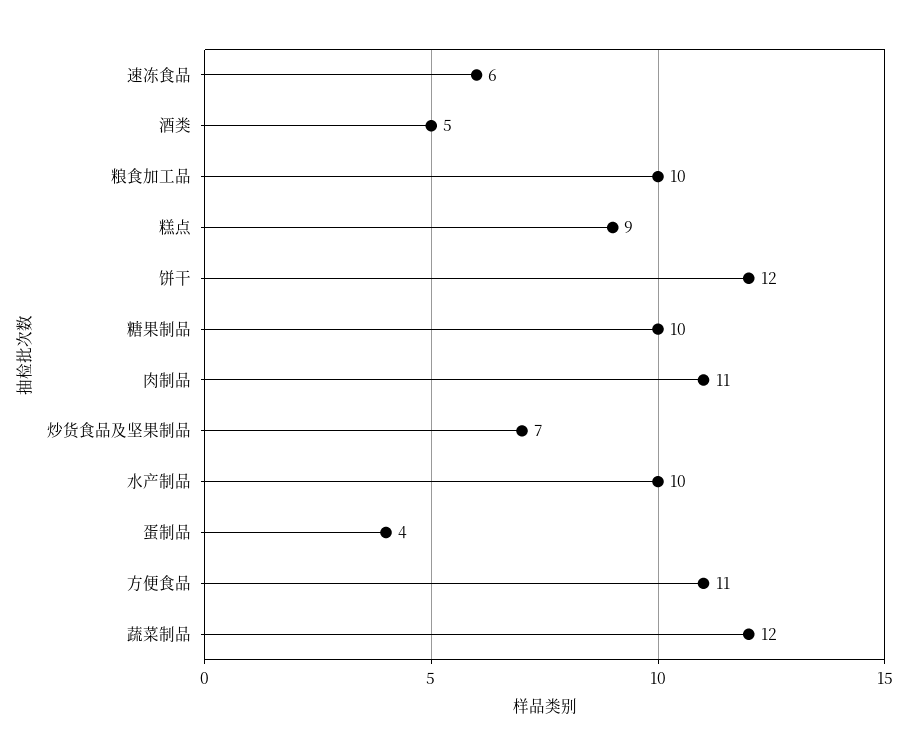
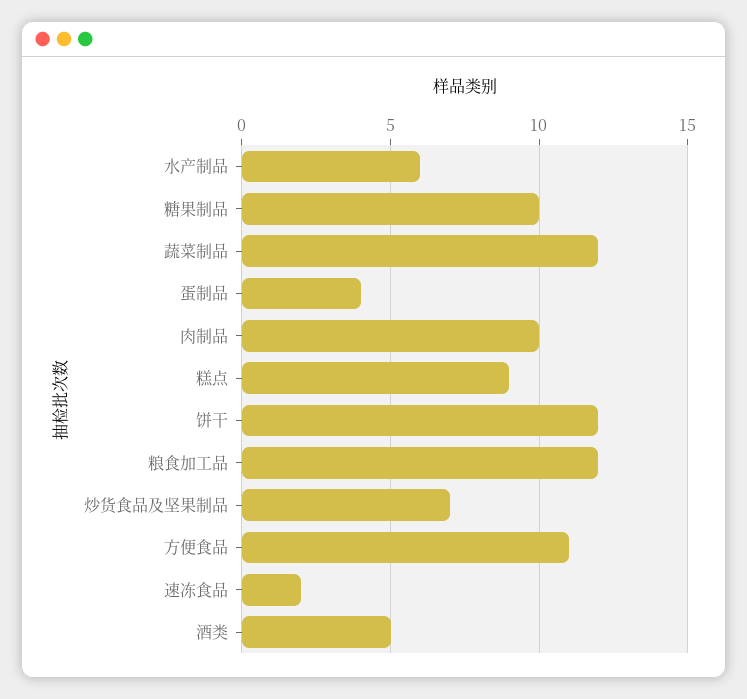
  {
-   "速冻食品": 6,
+   "速冻食品": 2,
    "酒类": 5,
-   "粮食加工品": 10,
+   "粮食加工品": 12,
    "糕点": 9,
    "饼干": 12,
    "糖果制品": 10,
-   "肉制品": 11,
+   "肉制品": 10,
    "炒货食品及坚果制品": 7,
-   "水产制品": 10,
+   "水产制品": 6,
    "蛋制品": 4,
    "方便食品": 11,
    "蔬菜制品": 12
  }

